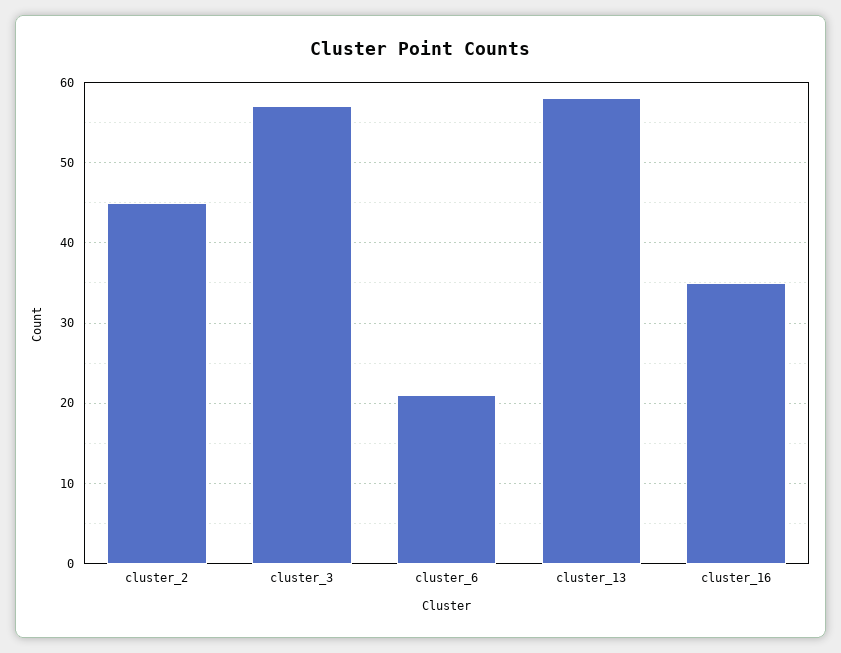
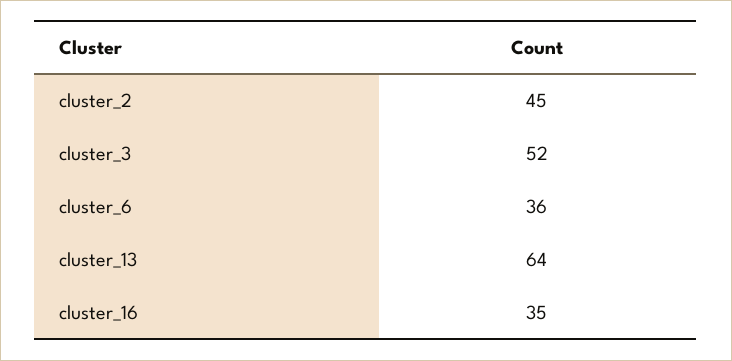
  {
    "cluster_2": 45,
-   "cluster_3": 57,
+   "cluster_3": 52,
-   "cluster_6": 21,
+   "cluster_6": 36,
-   "cluster_13": 58,
+   "cluster_13": 64,
    "cluster_16": 35
  }

